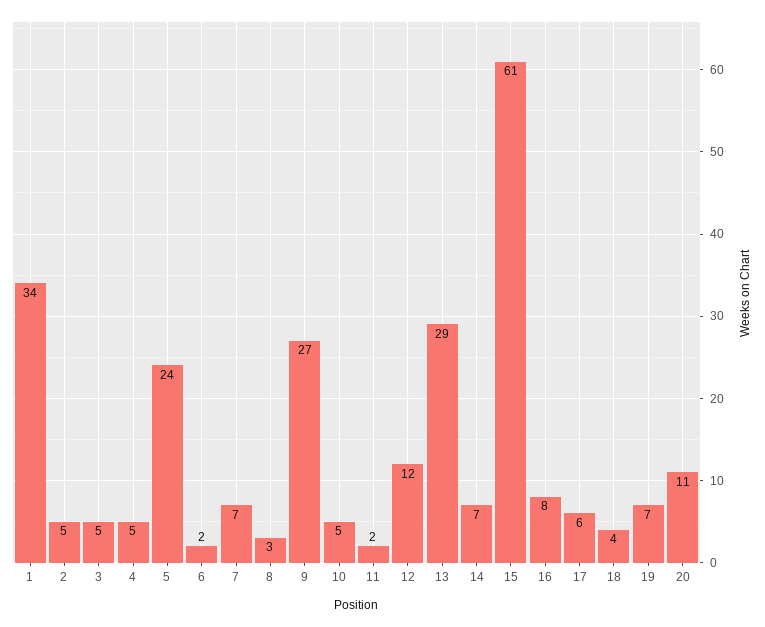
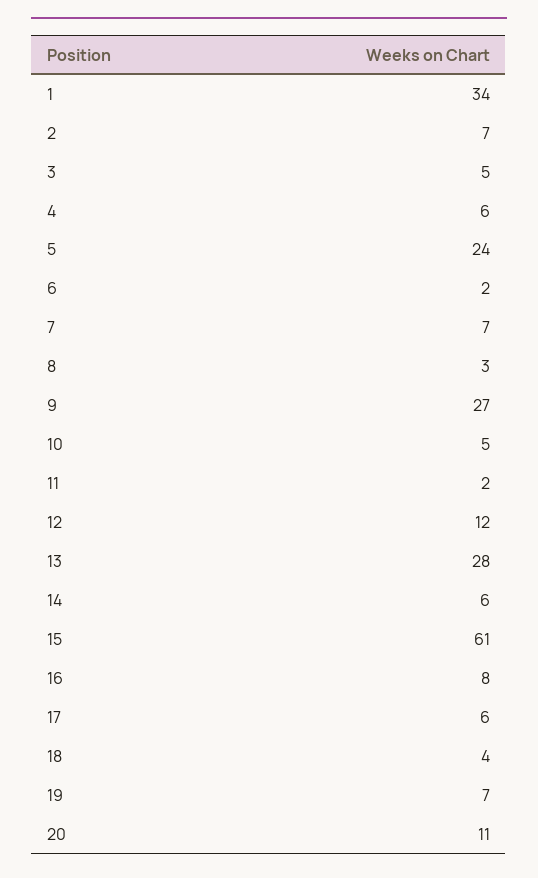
  {
    "1": 34,
-   "2": 5,
+   "2": 7,
    "3": 5,
-   "4": 5,
+   "4": 6,
    "5": 24,
    "6": 2,
    "7": 7,
    "8": 3,
    "9": 27,
    "10": 5,
    "11": 2,
    "12": 12,
-   "13": 29,
+   "13": 28,
-   "14": 7,
+   "14": 6,
    "15": 61,
    "16": 8,
    "17": 6,
    "18": 4,
    "19": 7,
    "20": 11
  }

